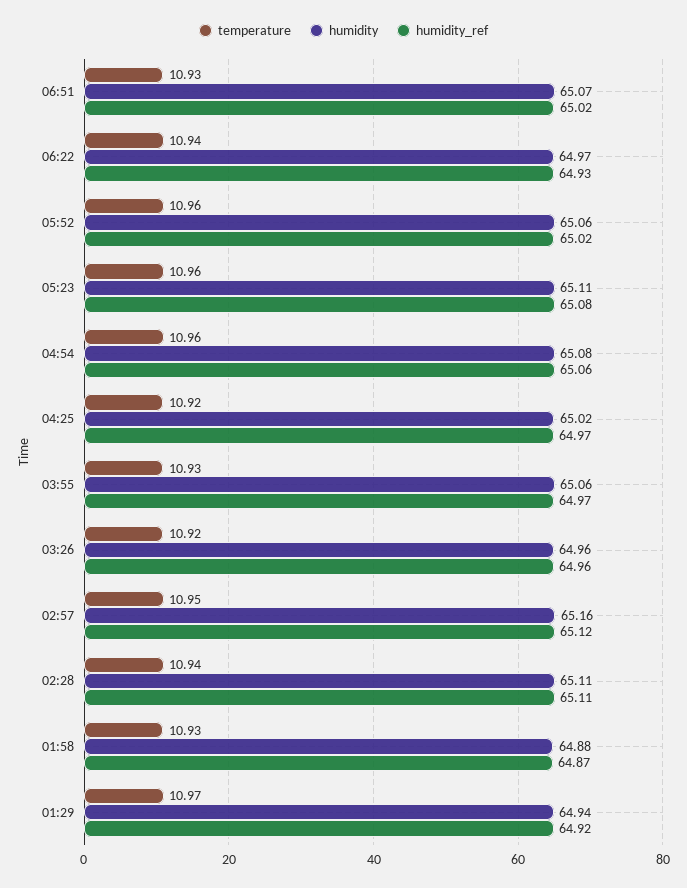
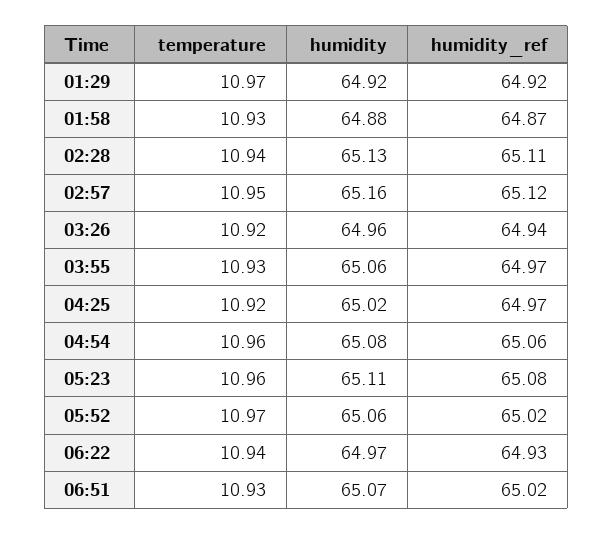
  {
    "temperature": {
      "06:51": 10.93,
      "06:22": 10.94,
-     "05:52": 10.96,
+     "05:52": 10.97,
      "05:23": 10.96,
      "04:54": 10.96,
      "04:25": 10.92,
      "03:55": 10.93,
      "03:26": 10.92,
      "02:57": 10.95,
      "02:28": 10.94,
      "01:58": 10.93,
      "01:29": 10.97
    },
    "humidity": {
      "06:51": 65.07,
      "06:22": 64.97,
      "05:52": 65.06,
      "05:23": 65.11,
      "04:54": 65.08,
      "04:25": 65.02,
      "03:55": 65.06,
      "03:26": 64.96,
      "02:57": 65.16,
-     "02:28": 65.11,
+     "02:28": 65.13,
      "01:58": 64.88,
-     "01:29": 64.94
+     "01:29": 64.92
    },
    "humidity_ref": {
      "06:51": 65.02,
      "06:22": 64.93,
      "05:52": 65.02,
      "05:23": 65.08,
      "04:54": 65.06,
      "04:25": 64.97,
      "03:55": 64.97,
-     "03:26": 64.96,
+     "03:26": 64.94,
      "02:57": 65.12,
      "02:28": 65.11,
      "01:58": 64.87,
      "01:29": 64.92
    }
  }

